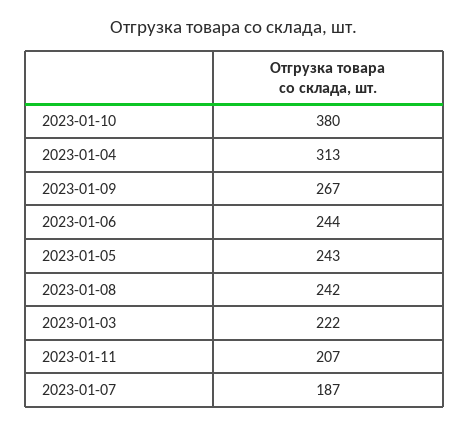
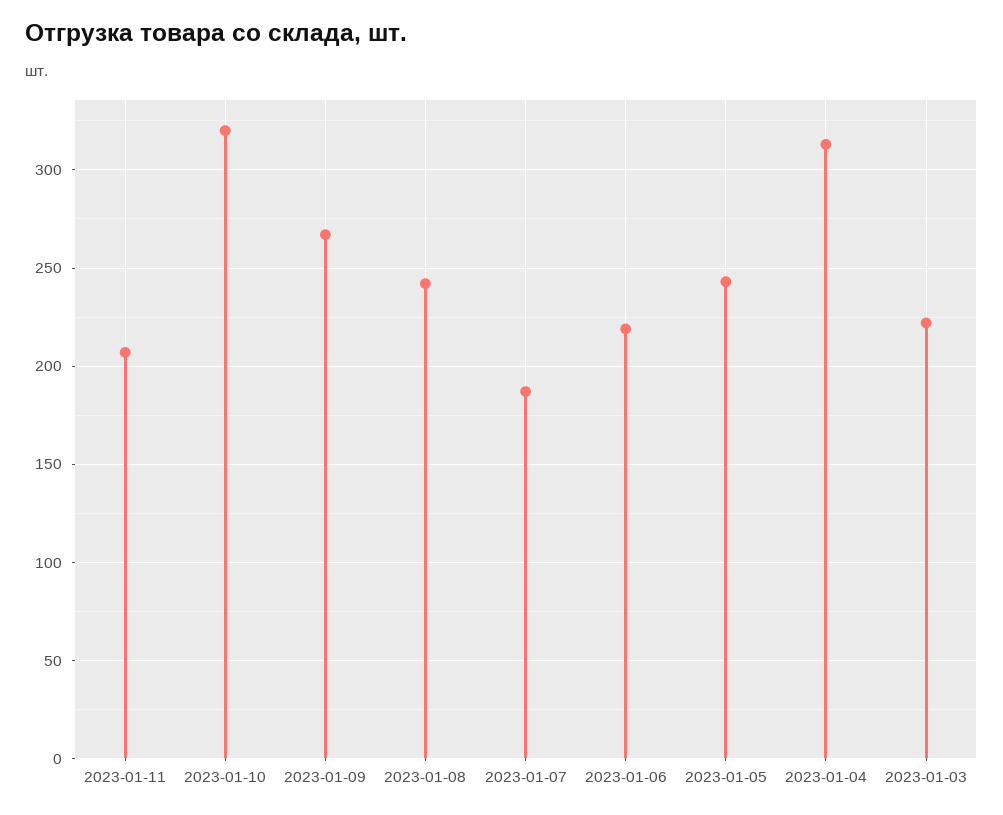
  {
-   "2023-01-10": 380,
+   "2023-01-10": 320,
    "2023-01-04": 313,
    "2023-01-09": 267,
-   "2023-01-06": 244,
+   "2023-01-06": 220,
    "2023-01-05": 243,
    "2023-01-08": 242,
    "2023-01-03": 222,
    "2023-01-11": 207,
    "2023-01-07": 187
  }

